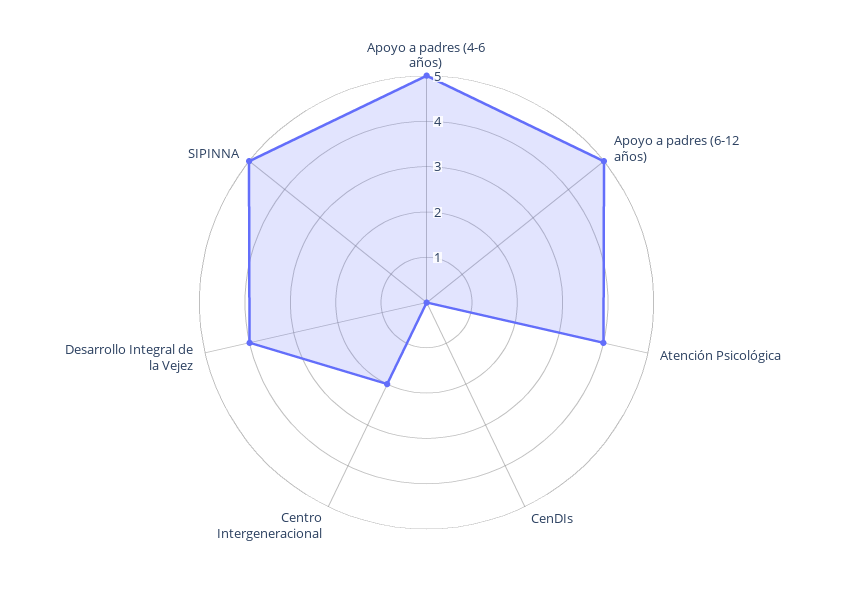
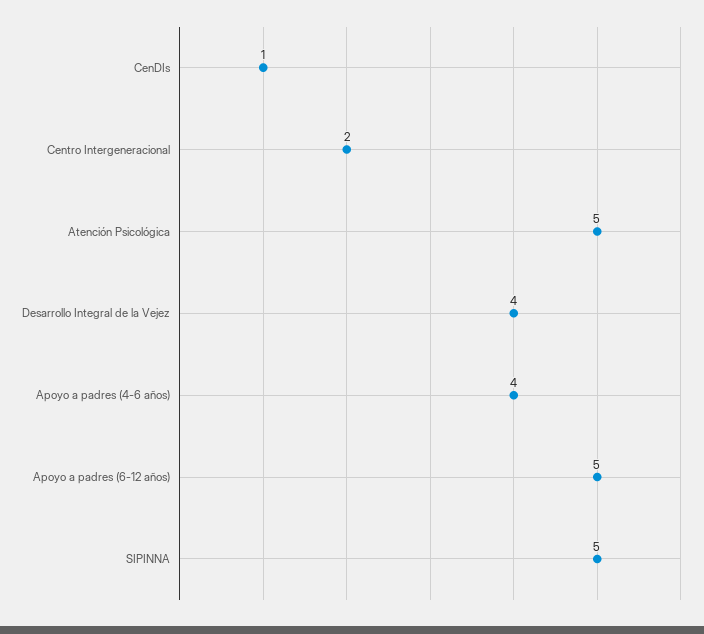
  {
-   "Apoyo a padres (4-6 años)": 5,
+   "Apoyo a padres (4-6 años)": 4,
    "Apoyo a padres (6-12 años)": 5,
-   "Atención Psicológica": 4,
+   "Atención Psicológica": 5,
-   "CenDIs": 0,
+   "CenDIs": 1,
    "Centro Intergeneracional": 2,
    "Desarrollo Integral de la Vejez": 4,
    "SIPINNA": 5
  }

